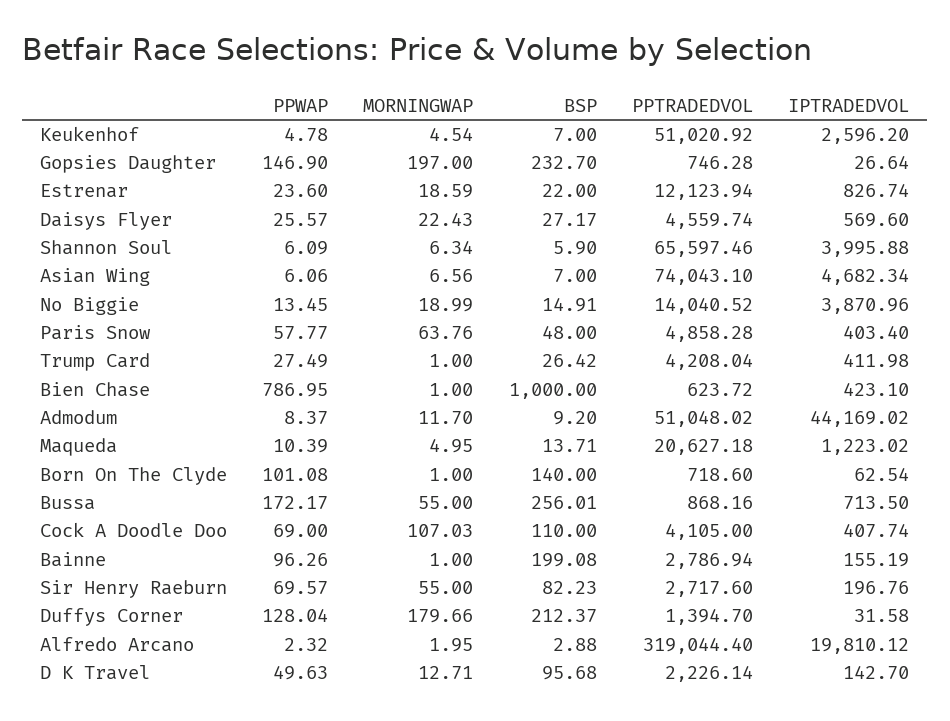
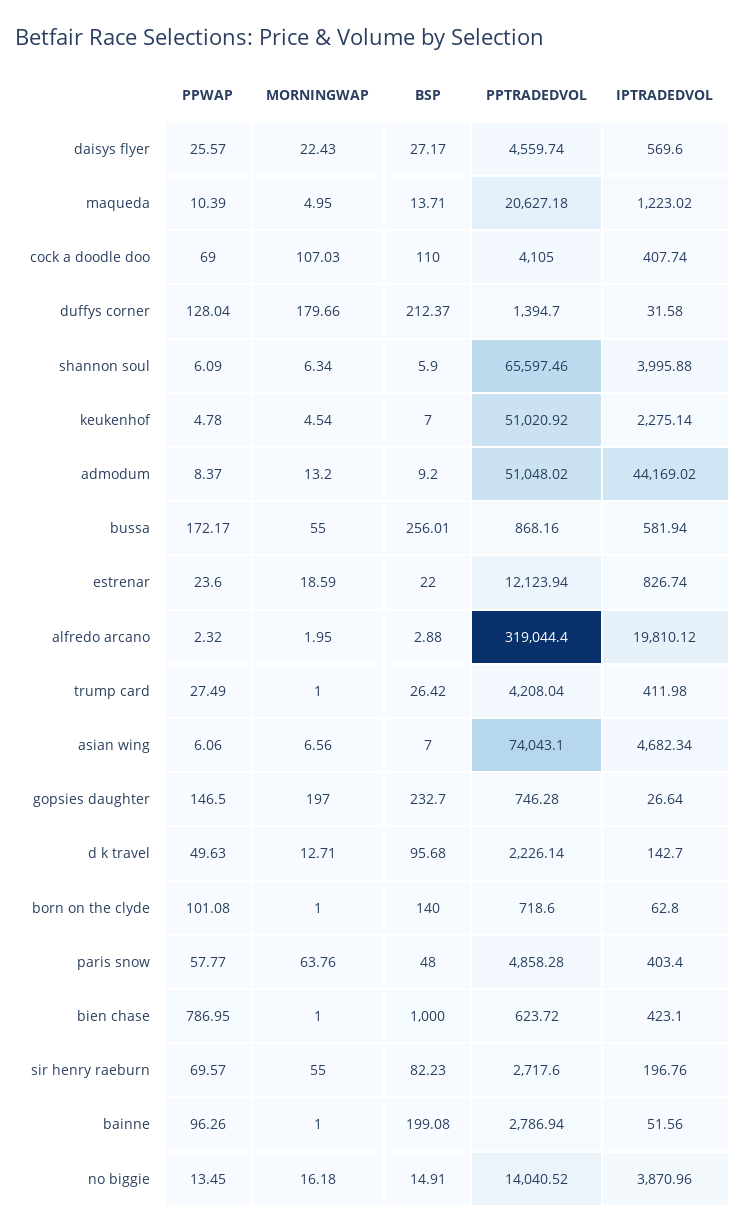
  {
    "PPWAP": {
      "Keukenhof": 4.78,
-     "Gopsies Daughter": 146.9,
+     "Gopsies Daughter": 146.5,
      "Estrenar": 23.6,
      "Daisys Flyer": 25.57,
      "Shannon Soul": 6.09,
      "Asian Wing": 6.06,
      "No Biggie": 13.45,
      "Paris Snow": 57.77,
      "Trump Card": 27.49,
      "Bien Chase": 786.95,
      "Admodum": 8.37,
      "Maqueda": 10.39,
      "Born On The Clyde": 101.08,
      "Bussa": 172.17,
      "Cock A Doodle Doo": 69,
      "Bainne": 96.26,
      "Sir Henry Raeburn": 69.57,
      "Duffys Corner": 128.04,
      "Alfredo Arcano": 2.32,
      "D K Travel": 49.63
    },
    "MORNINGWAP": {
      "Keukenhof": 4.54,
      "Gopsies Daughter": 197,
      "Estrenar": 18.59,
      "Daisys Flyer": 22.43,
      "Shannon Soul": 6.34,
      "Asian Wing": 6.56,
-     "No Biggie": 18.99,
+     "No Biggie": 16.18,
      "Paris Snow": 63.76,
      "Trump Card": 1,
      "Bien Chase": 1,
-     "Admodum": 11.7,
+     "Admodum": 13.2,
      "Maqueda": 4.95,
      "Born On The Clyde": 1,
      "Bussa": 55,
      "Cock A Doodle Doo": 107.03,
      "Bainne": 1,
      "Sir Henry Raeburn": 55,
      "Duffys Corner": 179.66,
      "Alfredo Arcano": 1.95,
      "D K Travel": 12.71
    },
    "BSP": {
      "Keukenhof": 7,
      "Gopsies Daughter": 232.7,
      "Estrenar": 22,
      "Daisys Flyer": 27.17,
      "Shannon Soul": 5.9,
      "Asian Wing": 7,
      "No Biggie": 14.91,
      "Paris Snow": 48,
      "Trump Card": 26.42,
      "Bien Chase": 1000,
      "Admodum": 9.2,
      "Maqueda": 13.71,
      "Born On The Clyde": 140,
      "Bussa": 256.01,
      "Cock A Doodle Doo": 110,
      "Bainne": 199.08,
      "Sir Henry Raeburn": 82.23,
      "Duffys Corner": 212.37,
      "Alfredo Arcano": 2.88,
      "D K Travel": 95.68
    },
    "PPTRADEDVOL": {
      "Keukenhof": 51020.92,
      "Gopsies Daughter": 746.28,
      "Estrenar": 12123.94,
      "Daisys Flyer": 4559.74,
      "Shannon Soul": 65597.46,
      "Asian Wing": 74043.1,
      "No Biggie": 14040.52,
      "Paris Snow": 4858.28,
      "Trump Card": 4208.04,
      "Bien Chase": 623.72,
      "Admodum": 51048.02,
      "Maqueda": 20627.18,
      "Born On The Clyde": 718.6,
      "Bussa": 868.16,
      "Cock A Doodle Doo": 4105,
      "Bainne": 2786.94,
      "Sir Henry Raeburn": 2717.6,
      "Duffys Corner": 1394.7,
      "Alfredo Arcano": 319044.4,
      "D K Travel": 2226.14
    },
    "IPTRADEDVOL": {
-     "Keukenhof": 2596.2,
+     "Keukenhof": 2275.14,
      "Gopsies Daughter": 26.64,
      "Estrenar": 826.74,
      "Daisys Flyer": 569.6,
      "Shannon Soul": 3995.88,
      "Asian Wing": 4682.34,
      "No Biggie": 3870.96,
      "Paris Snow": 403.4,
      "Trump Card": 411.98,
      "Bien Chase": 423.1,
      "Admodum": 44169.02,
      "Maqueda": 1223.02,
-     "Born On The Clyde": 62.54,
+     "Born On The Clyde": 62.8,
-     "Bussa": 713.5,
+     "Bussa": 581.94,
      "Cock A Doodle Doo": 407.74,
-     "Bainne": 155.19,
+     "Bainne": 51.56,
      "Sir Henry Raeburn": 196.76,
      "Duffys Corner": 31.58,
      "Alfredo Arcano": 19810.12,
      "D K Travel": 142.7
    }
  }

